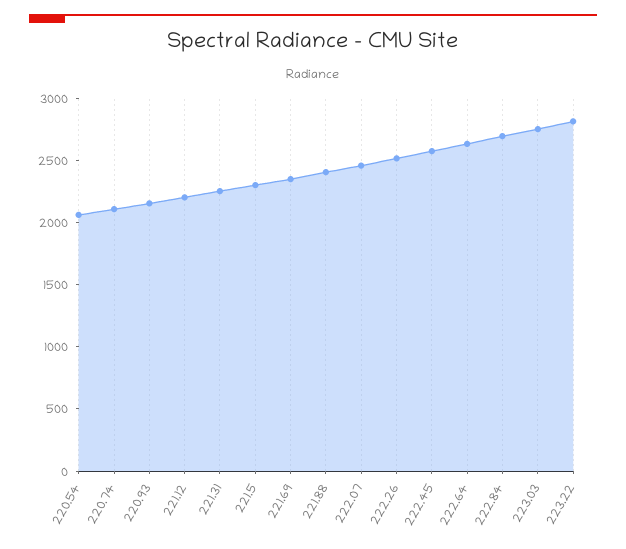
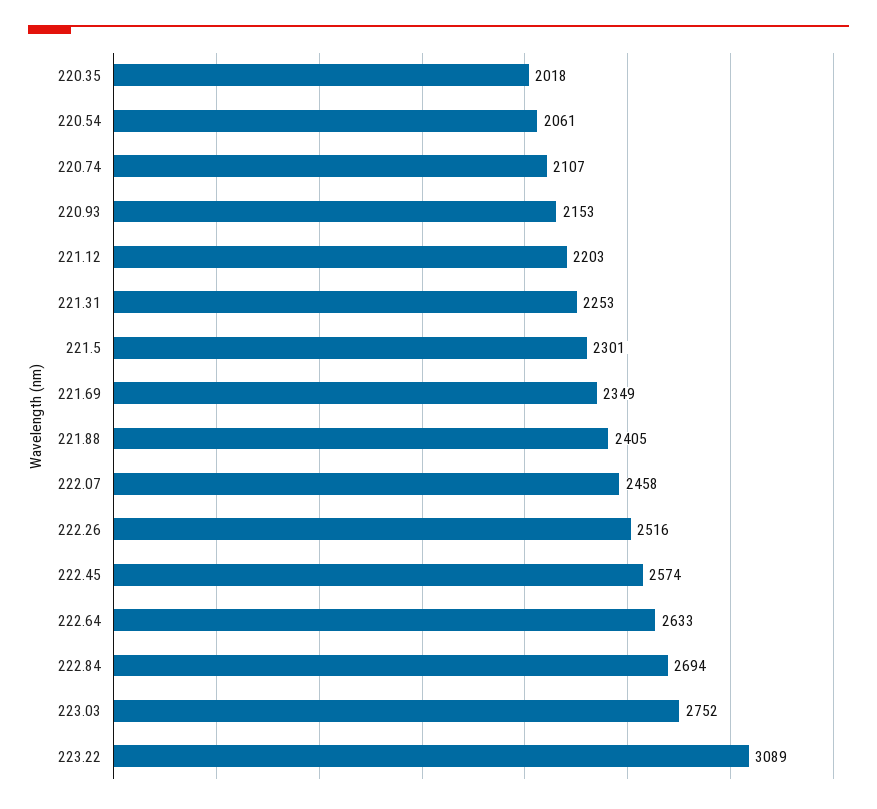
  {
    "220.54": 2061,
    "220.74": 2107,
    "220.93": 2153,
    "221.12": 2203,
    "221.31": 2253,
    "221.5": 2301,
    "221.69": 2349,
    "221.88": 2405,
    "222.07": 2458,
    "222.26": 2516,
    "222.45": 2574,
    "222.64": 2633,
    "222.84": 2694,
    "223.03": 2752,
-   "223.22": 2800
+   "223.22": 3089,
+   "220.35": 2018
  }

